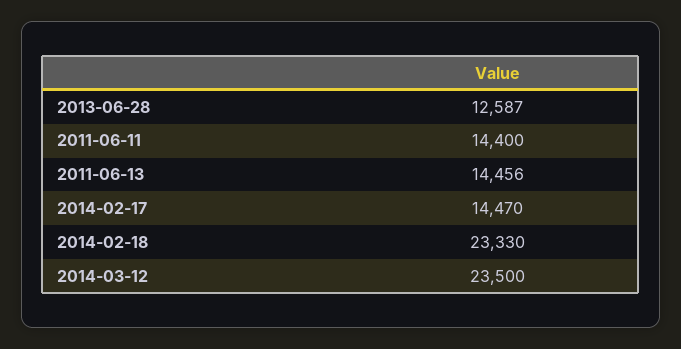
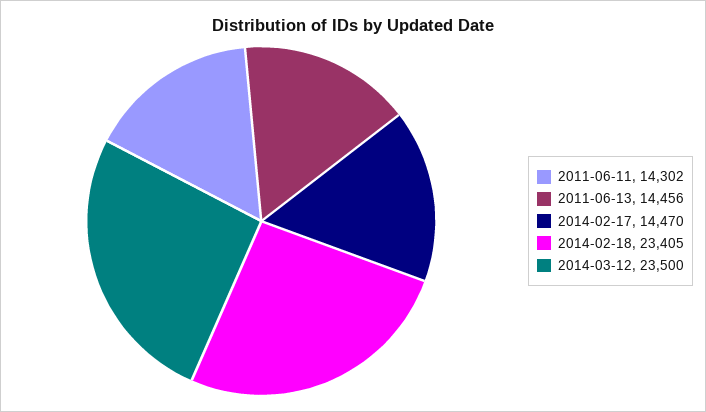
  {
-   "2013-06-28": 12587,
-   "2011-06-11": 14400,
+   "2011-06-11": 14302,
    "2011-06-13": 14456,
    "2014-02-17": 14470,
-   "2014-02-18": 23330,
+   "2014-02-18": 23405,
    "2014-03-12": 23500
  }

